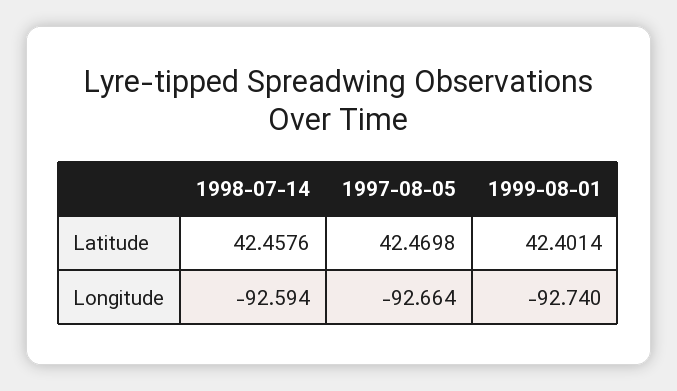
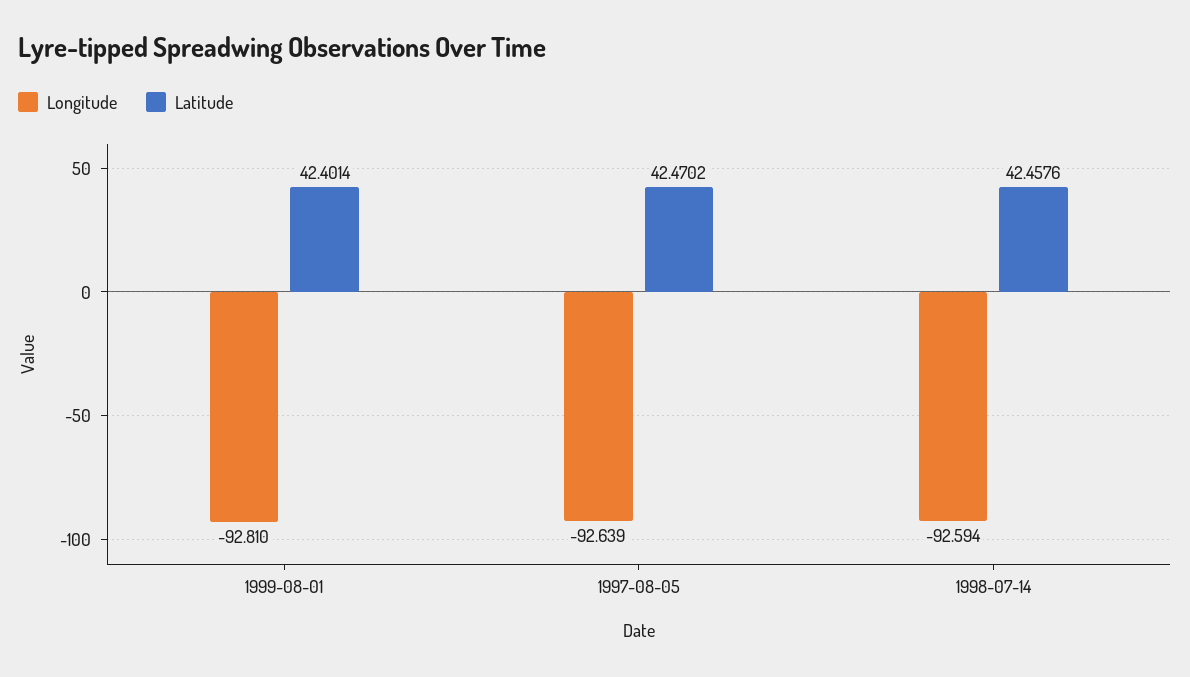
  {
    "Latitude": {
      "1998-07-14": 42.4576,
-     "1997-08-05": 42.4698,
+     "1997-08-05": 42.4702,
      "1999-08-01": 42.4014
    },
    "Longitude": {
      "1998-07-14": -92.594,
-     "1997-08-05": -92.664,
+     "1997-08-05": -92.639,
-     "1999-08-01": -92.74
+     "1999-08-01": -92.81
    }
  }

